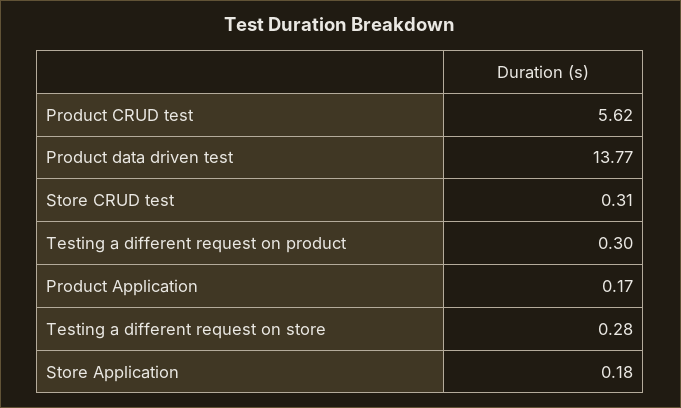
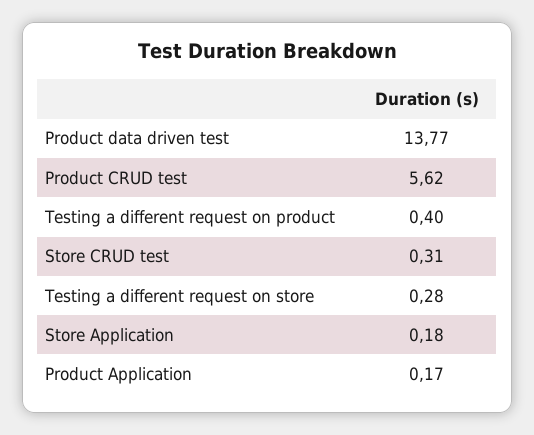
  {
    "Product CRUD test": 5.62,
    "Product data driven test": 13.77,
    "Store CRUD test": 0.31,
-   "Testing a different request on product": 0.3,
+   "Testing a different request on product": 0.4,
    "Product Application": 0.17,
    "Testing a different request on store": 0.28,
    "Store Application": 0.18
  }

